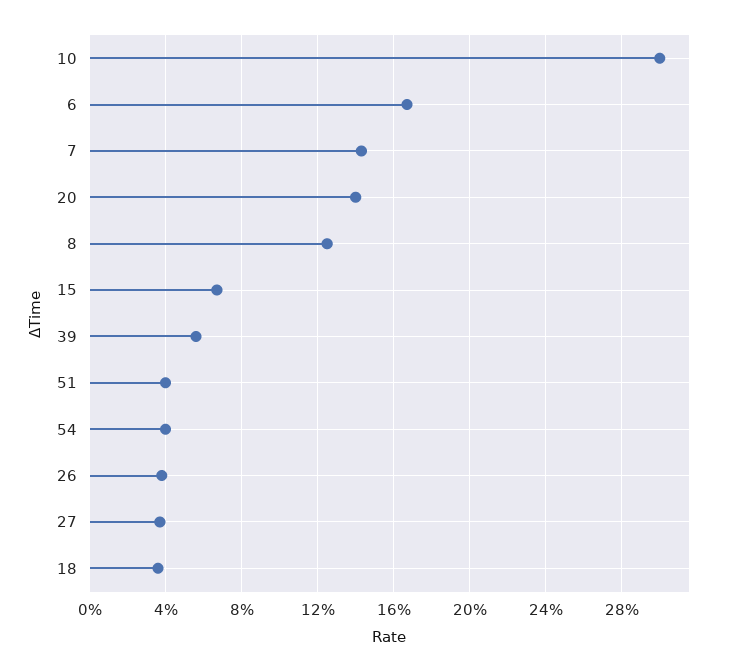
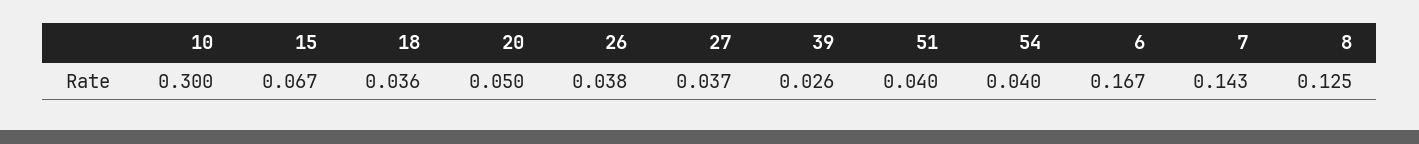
  {
    "10": 0.3,
    "6": 0.167,
    "7": 0.143,
-   "20": 0.14,
+   "20": 0.05,
    "8": 0.125,
    "15": 0.067,
-   "39": 0.055,
+   "39": 0.026,
    "51": 0.04,
    "54": 0.04,
    "26": 0.038,
    "27": 0.037,
    "18": 0.036
  }

